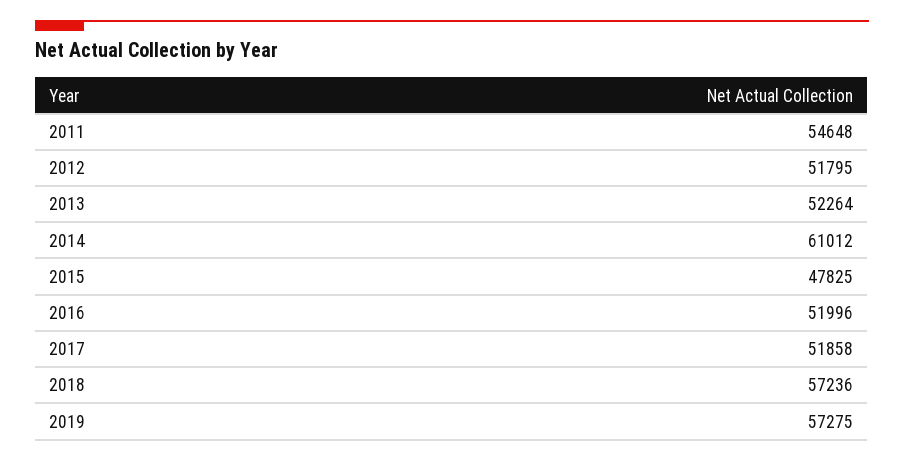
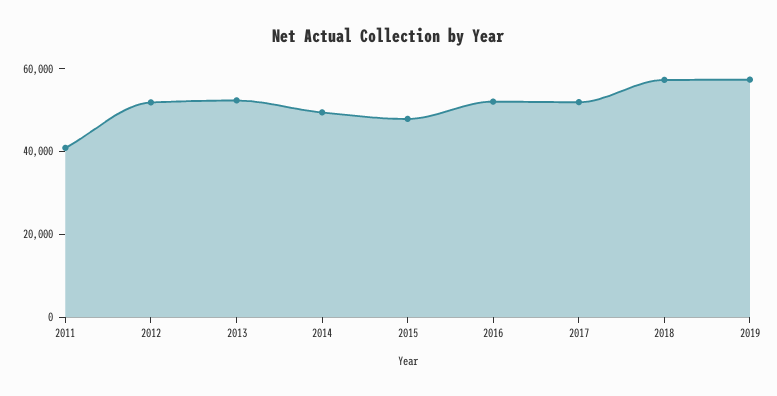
  {
-   "2011": 54648,
+   "2011": 40000,
    "2012": 51795,
    "2013": 52264,
-   "2014": 61012,
+   "2014": 50000,
    "2015": 47825,
    "2016": 51996,
    "2017": 51858,
    "2018": 57236,
    "2019": 57275
  }

